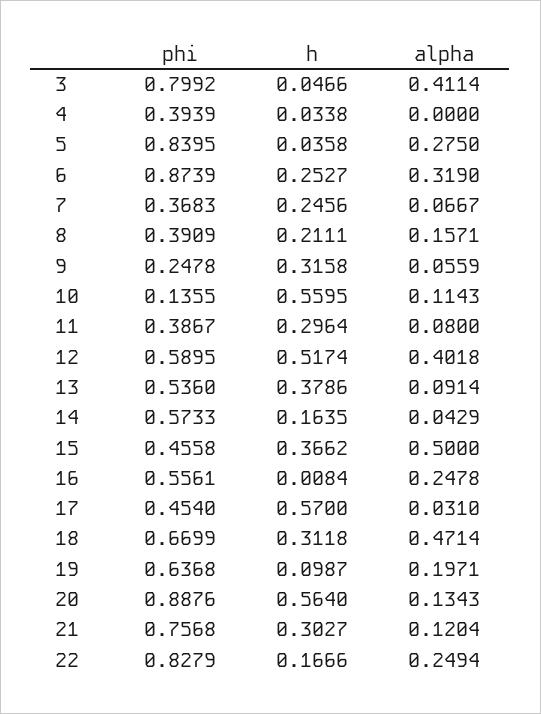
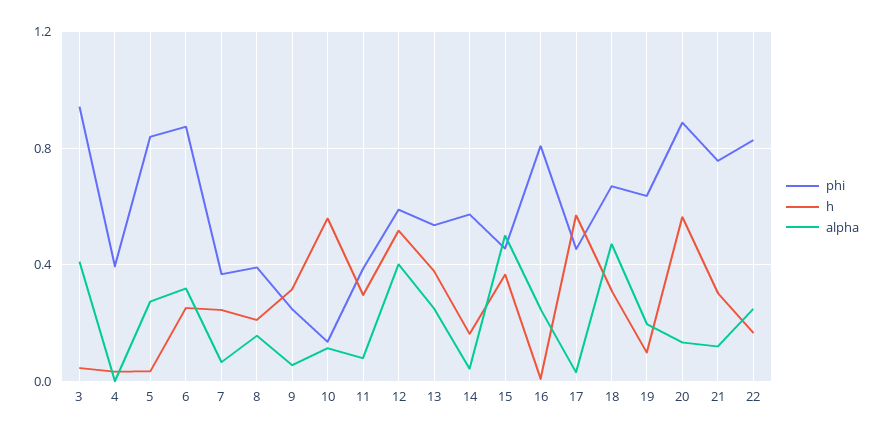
  {
    "phi": {
-     "3": 0.7992,
+     "3": 0.95,
      "4": 0.3939,
      "5": 0.8395,
      "6": 0.8739,
      "7": 0.3683,
      "8": 0.3909,
      "9": 0.2478,
      "10": 0.1355,
      "11": 0.3867,
      "12": 0.5895,
      "13": 0.536,
      "14": 0.5733,
      "15": 0.4558,
-     "16": 0.5561,
+     "16": 0.8,
      "17": 0.454,
      "18": 0.6699,
      "19": 0.6368,
      "20": 0.8876,
      "21": 0.7568,
      "22": 0.8279
    },
    "h": {
      "3": 0.0466,
      "4": 0.0338,
      "5": 0.0358,
      "6": 0.2527,
      "7": 0.2456,
      "8": 0.2111,
      "9": 0.3158,
      "10": 0.5595,
      "11": 0.2964,
      "12": 0.5174,
      "13": 0.3786,
      "14": 0.1635,
      "15": 0.3662,
      "16": 0.0084,
      "17": 0.57,
      "18": 0.3118,
      "19": 0.0987,
      "20": 0.564,
      "21": 0.3027,
      "22": 0.1666
    },
    "alpha": {
      "3": 0.4114,
      "4": 0,
      "5": 0.275,
      "6": 0.319,
      "7": 0.0667,
      "8": 0.1571,
      "9": 0.0559,
      "10": 0.1143,
      "11": 0.08,
      "12": 0.4018,
-     "13": 0.0914,
+     "13": 0.25,
      "14": 0.0429,
      "15": 0.5,
      "16": 0.2478,
      "17": 0.031,
      "18": 0.4714,
      "19": 0.1971,
      "20": 0.1343,
      "21": 0.1204,
      "22": 0.2494
    }
  }

